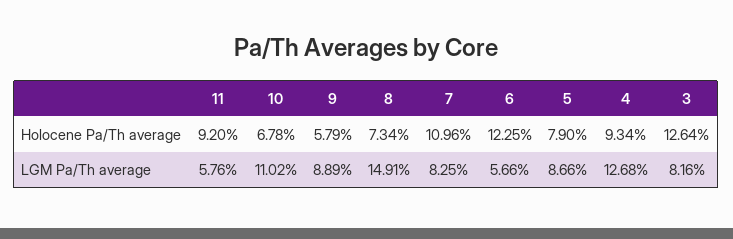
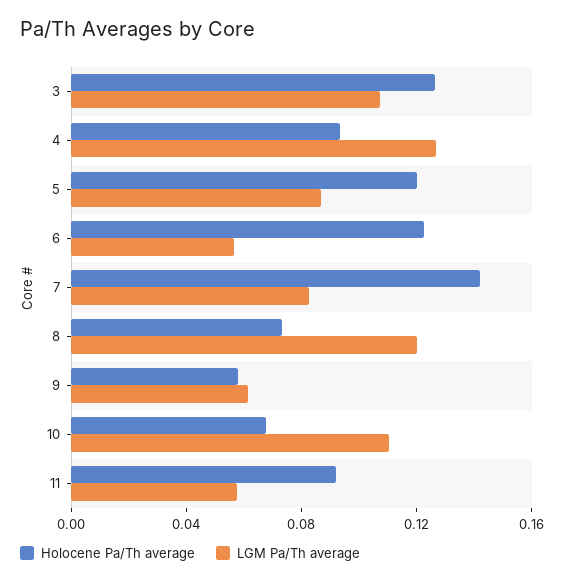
  {
    "Holocene Pa/Th average": {
      "11": 0.092,
      "10": 0.0678,
      "9": 0.0579,
      "8": 0.0734,
-     "7": 0.1096,
+     "7": 0.14,
      "6": 0.1225,
-     "5": 0.079,
+     "5": 0.12,
      "4": 0.0934,
      "3": 0.1264
    },
    "LGM Pa/Th average": {
      "11": 0.0576,
      "10": 0.1102,
-     "9": 0.0889,
+     "9": 0.06,
-     "8": 0.1491,
+     "8": 0.12,
      "7": 0.0825,
      "6": 0.0566,
      "5": 0.0866,
      "4": 0.1268,
-     "3": 0.0816
+     "3": 0.11
    }
  }

